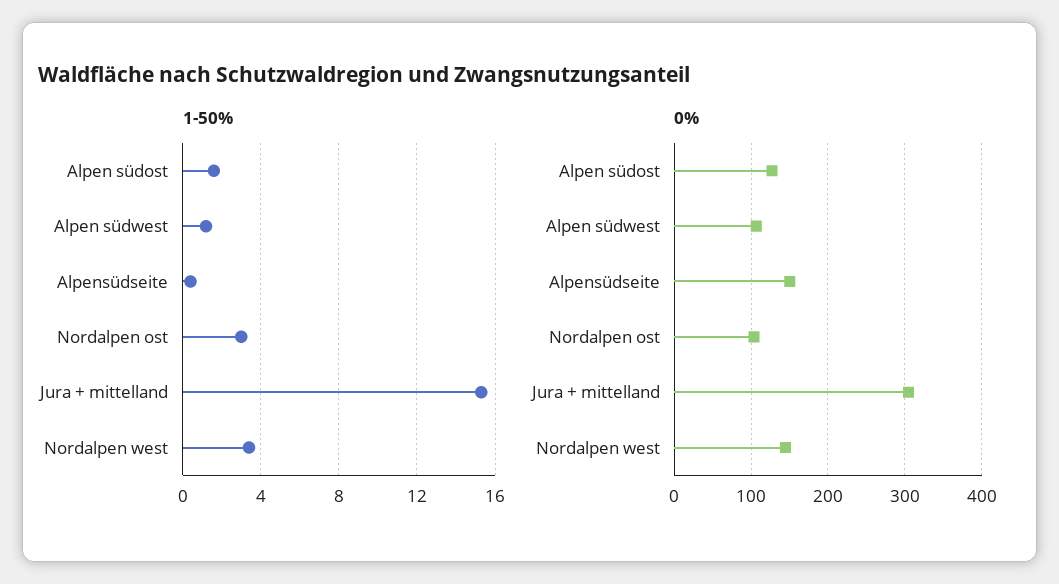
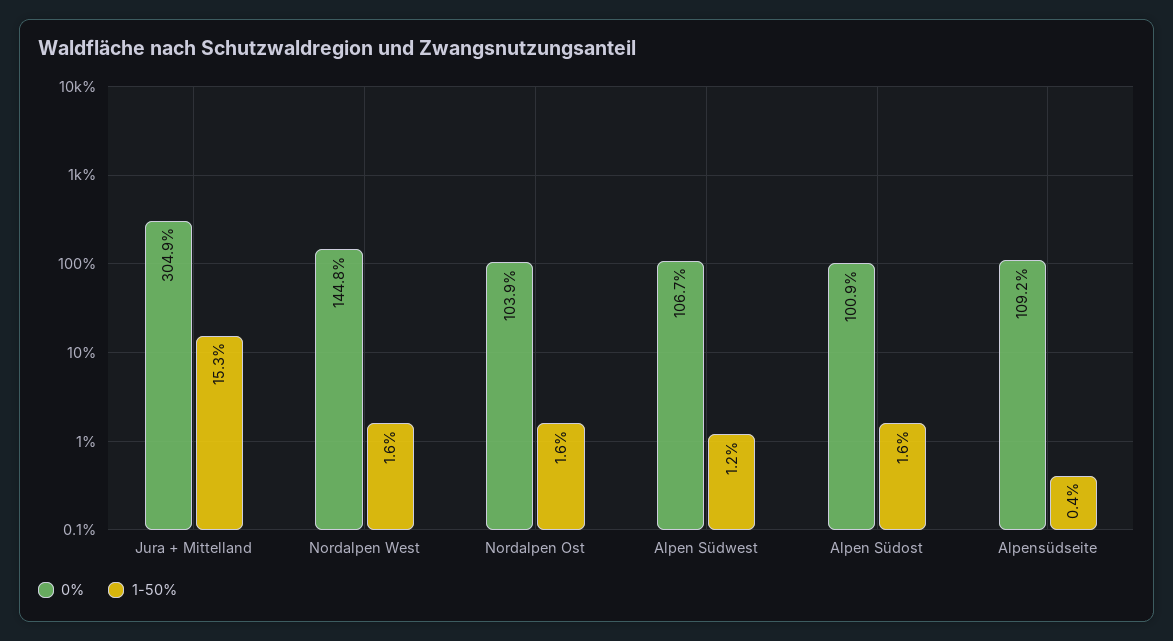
  {
    "1-50%": {
      "Alpen südost": 1.6,
      "Alpen südwest": 1.2,
      "Alpensüdseite": 0.4,
-     "Nordalpen ost": 3,
+     "Nordalpen ost": 1.6,
      "Jura + mittelland": 15.3,
-     "Nordalpen west": 3.5
+     "Nordalpen west": 1.6
    },
    "0%": {
-     "Alpen südost": 130,
+     "Alpen südost": 100.9,
      "Alpen südwest": 106.7,
-     "Alpensüdseite": 150,
+     "Alpensüdseite": 109.2,
      "Nordalpen ost": 103.9,
      "Jura + mittelland": 304.9,
      "Nordalpen west": 144.8
    }
  }

